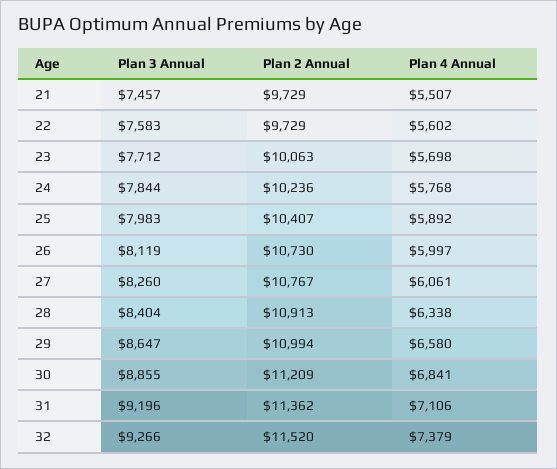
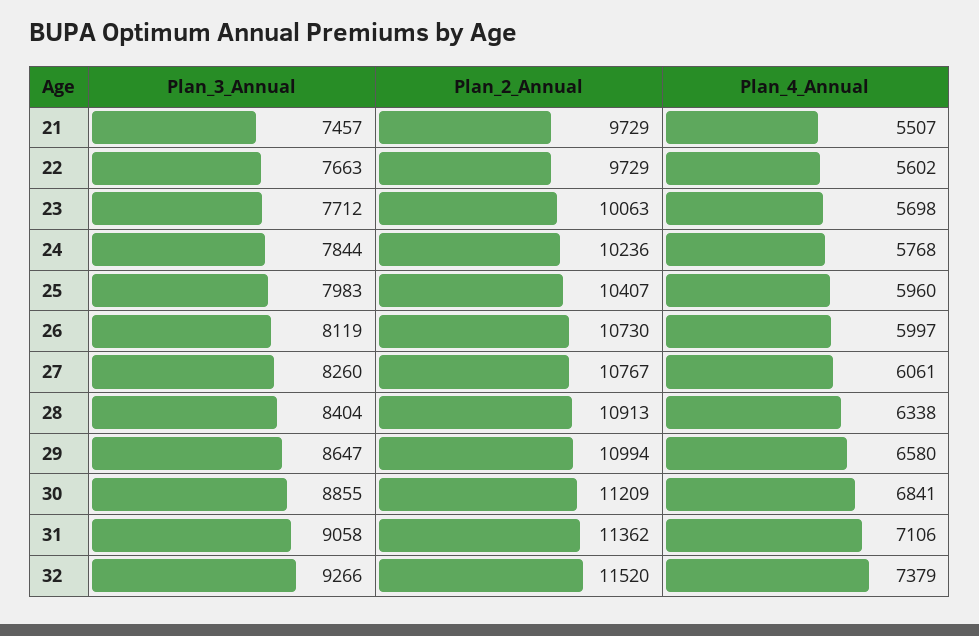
  {
    "Plan 3 Annual": {
      "21": 7457,
-     "22": 7583,
+     "22": 7663,
      "23": 7712,
      "24": 7844,
      "25": 7983,
      "26": 8119,
      "27": 8260,
      "28": 8404,
      "29": 8647,
      "30": 8855,
-     "31": 9196,
+     "31": 9058,
      "32": 9266
    },
    "Plan 2 Annual": {
      "21": 9729,
      "22": 9729,
      "23": 10063,
      "24": 10236,
      "25": 10407,
      "26": 10730,
      "27": 10767,
      "28": 10913,
      "29": 10994,
      "30": 11209,
      "31": 11362,
      "32": 11520
    },
    "Plan 4 Annual": {
      "21": 5507,
      "22": 5602,
      "23": 5698,
      "24": 5768,
-     "25": 5892,
+     "25": 5960,
      "26": 5997,
      "27": 6061,
      "28": 6338,
      "29": 6580,
      "30": 6841,
      "31": 7106,
      "32": 7379
    }
  }

